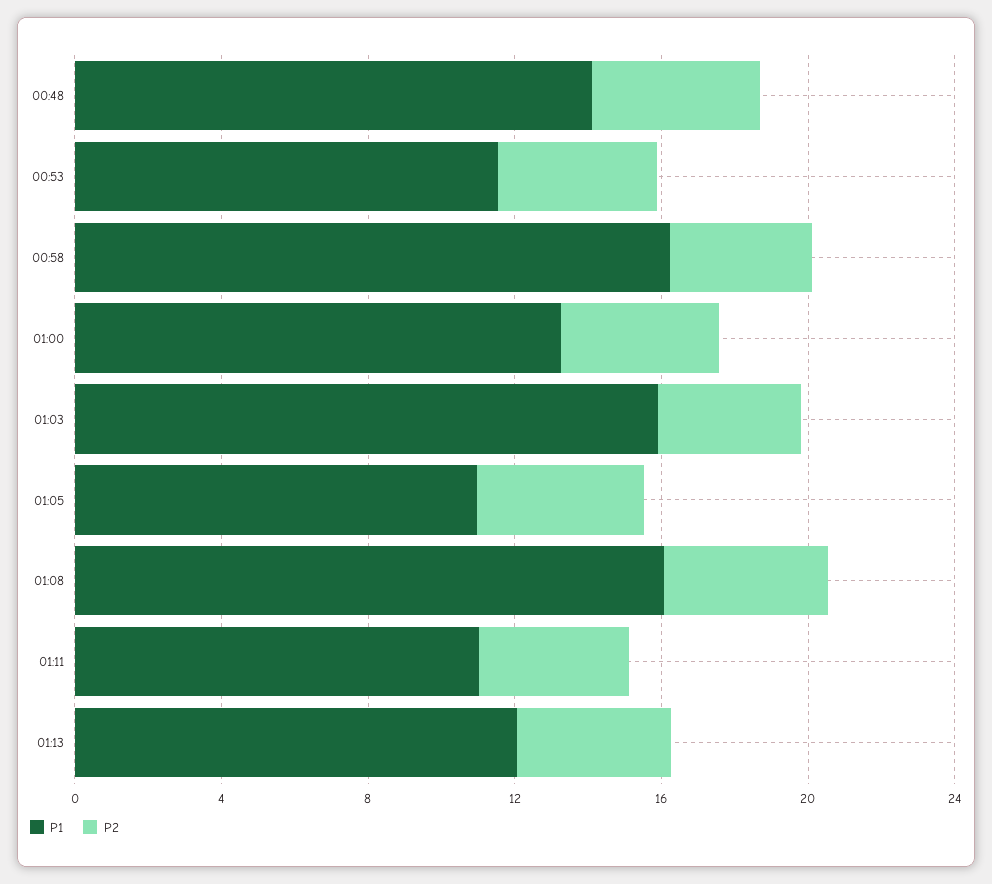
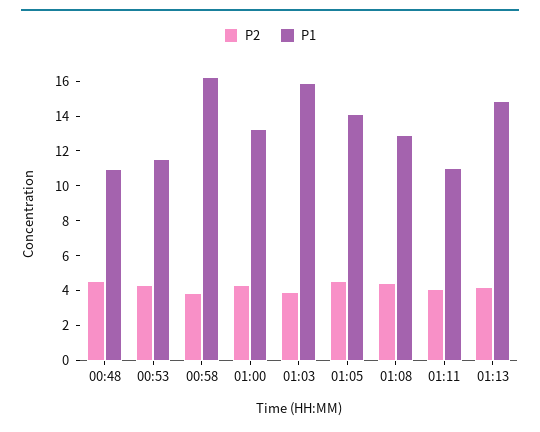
  {
    "P1": {
-     "00:48": 14,
+     "00:48": 11,
      "00:53": 11.5,
      "00:58": 16,
      "01:00": 13.5,
      "01:03": 16,
-     "01:05": 11,
+     "01:05": 14,
-     "01:08": 16,
+     "01:08": 13,
      "01:11": 11,
-     "01:13": 12
+     "01:13": 15
    },
    "P2": {
      "00:48": 4.5,
      "00:53": 4.5,
      "00:58": 4,
      "01:00": 4.5,
      "01:03": 4,
      "01:05": 4.5,
      "01:08": 4.5,
      "01:11": 4,
      "01:13": 4
    }
  }

